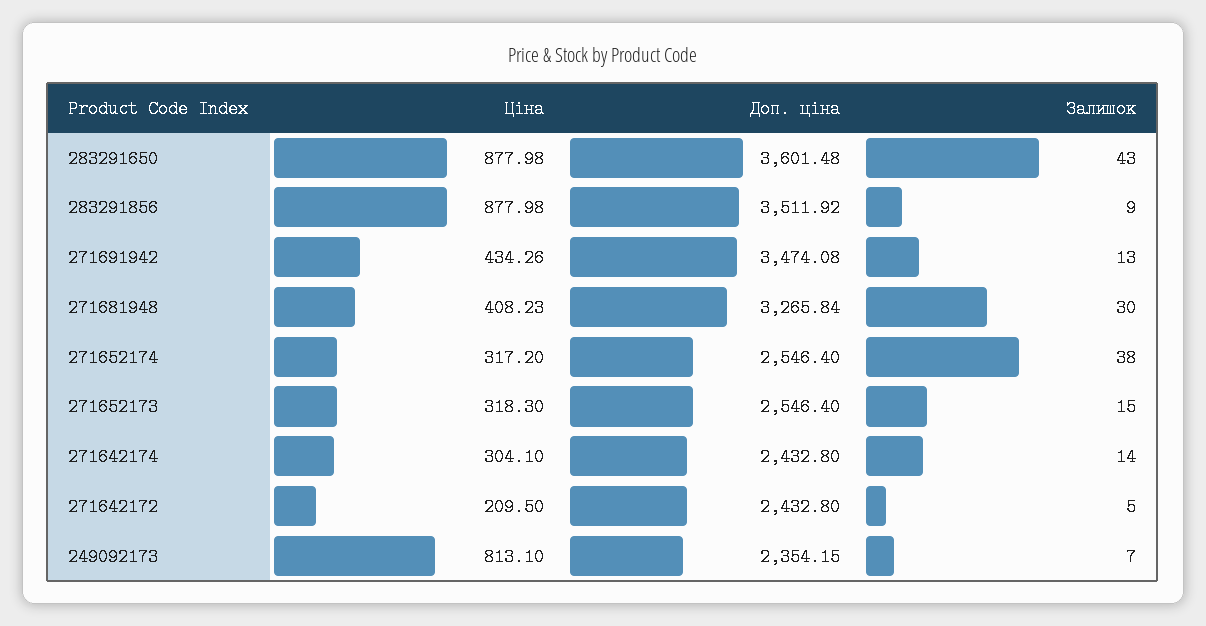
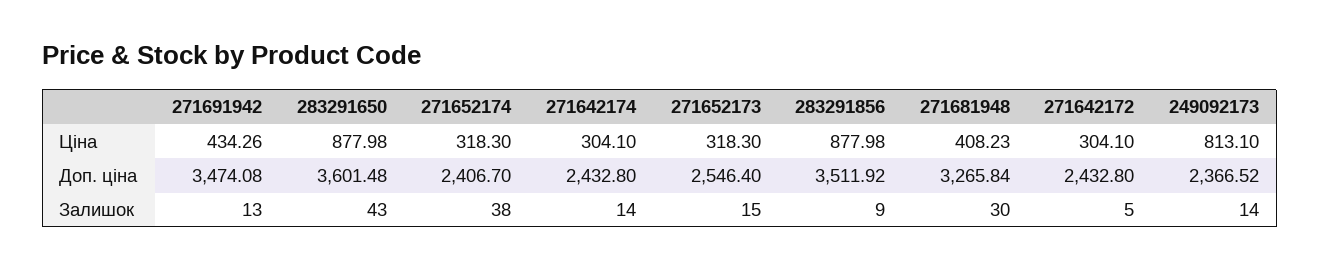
  {
    "Ціна": {
      "283291650": 877.98,
      "283291856": 877.98,
      "271691942": 434.26,
      "271681948": 408.23,
-     "271652174": 317.2,
+     "271652174": 318.3,
      "271652173": 318.3,
      "271642174": 304.1,
-     "271642172": 209.5,
+     "271642172": 304.1,
      "249092173": 813.1
    },
    "Доп. ціна": {
      "283291650": 3601.48,
      "283291856": 3511.92,
      "271691942": 3474.08,
      "271681948": 3265.84,
-     "271652174": 2546.4,
+     "271652174": 2406.7,
      "271652173": 2546.4,
      "271642174": 2432.8,
      "271642172": 2432.8,
-     "249092173": 2354.15
+     "249092173": 2366.52
    },
    "Залишок": {
      "283291650": 43,
      "283291856": 9,
      "271691942": 13,
      "271681948": 30,
      "271652174": 38,
      "271652173": 15,
      "271642174": 14,
      "271642172": 5,
-     "249092173": 7
+     "249092173": 14
    }
  }

